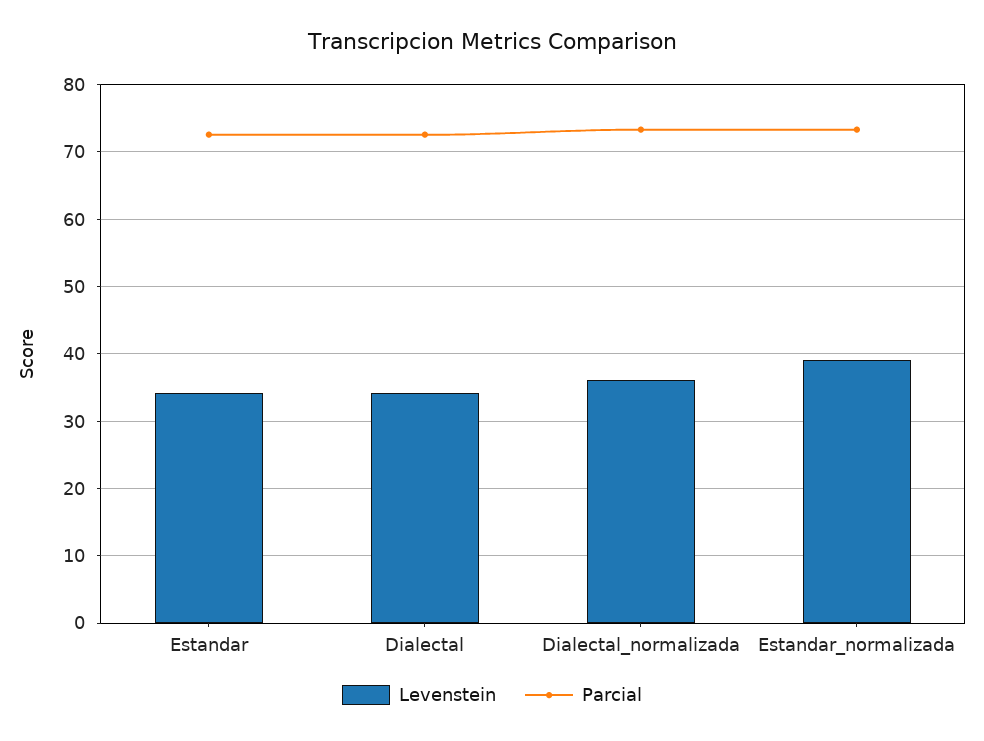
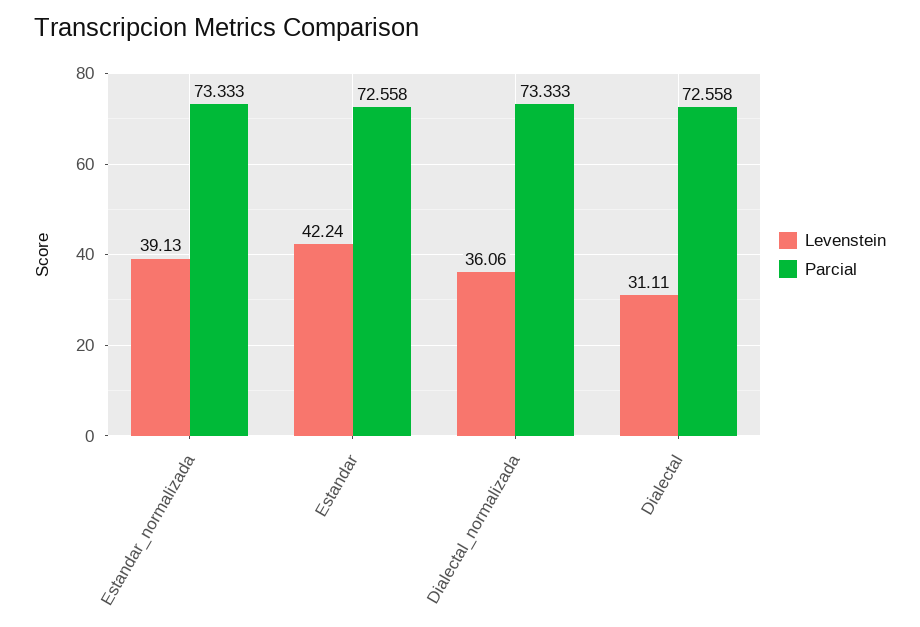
  {
    "Levenstein": {
-     "Estandar": 34,
+     "Estandar": 42.24,
-     "Dialectal": 34,
+     "Dialectal": 31.11,
      "Dialectal_normalizada": 36.06,
      "Estandar_normalizada": 39.13
    },
    "Parcial": {
      "Estandar": 72.558,
      "Dialectal": 72.558,
      "Dialectal_normalizada": 73.333,
      "Estandar_normalizada": 73.333
    }
  }

